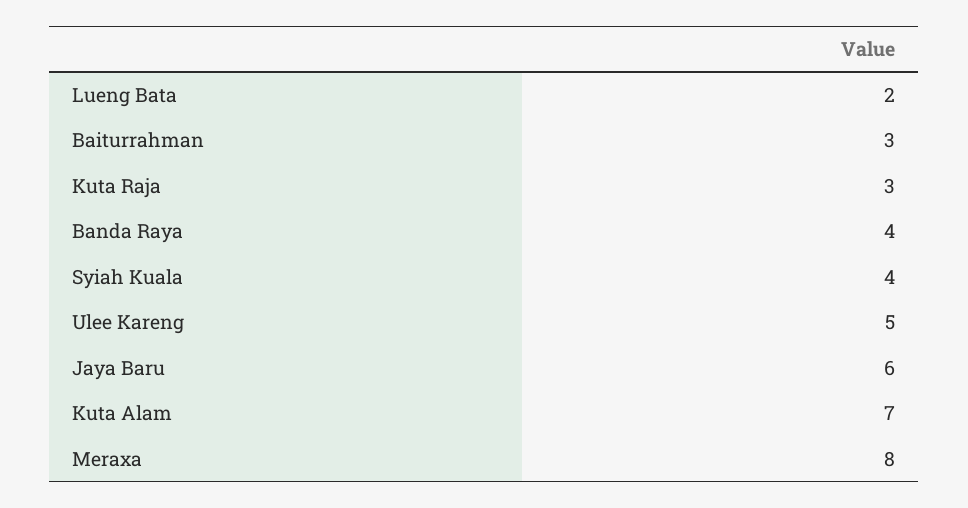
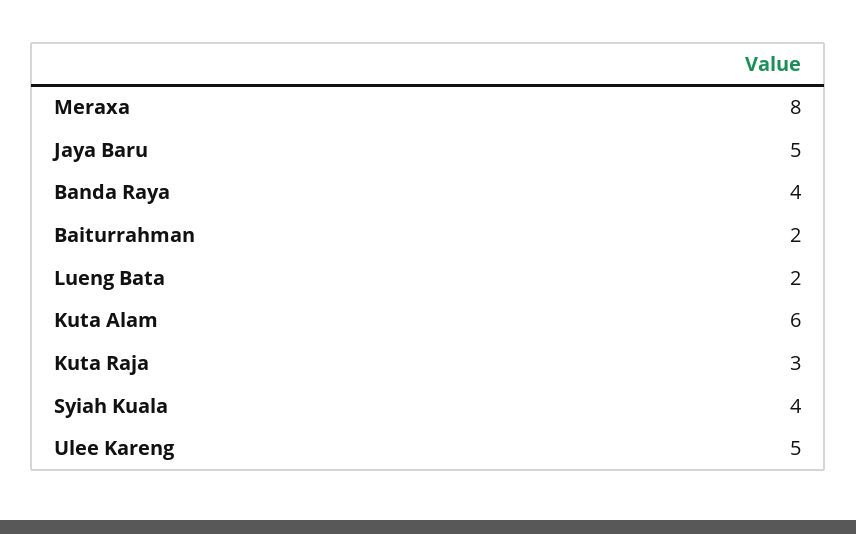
  {
    "Lueng Bata": 2,
-   "Baiturrahman": 3,
+   "Baiturrahman": 2,
    "Kuta Raja": 3,
    "Banda Raya": 4,
    "Syiah Kuala": 4,
    "Ulee Kareng": 5,
-   "Jaya Baru": 6,
+   "Jaya Baru": 5,
-   "Kuta Alam": 7,
+   "Kuta Alam": 6,
    "Meraxa": 8
  }

